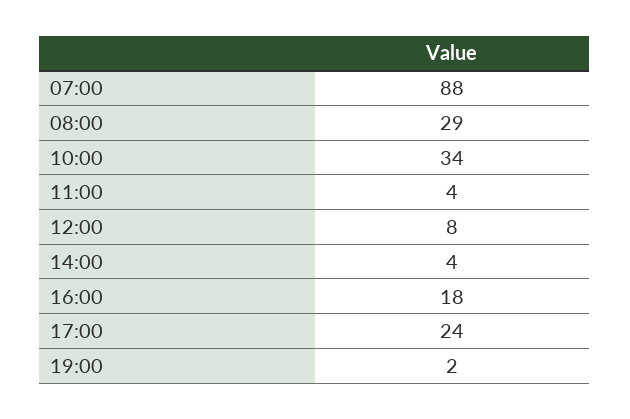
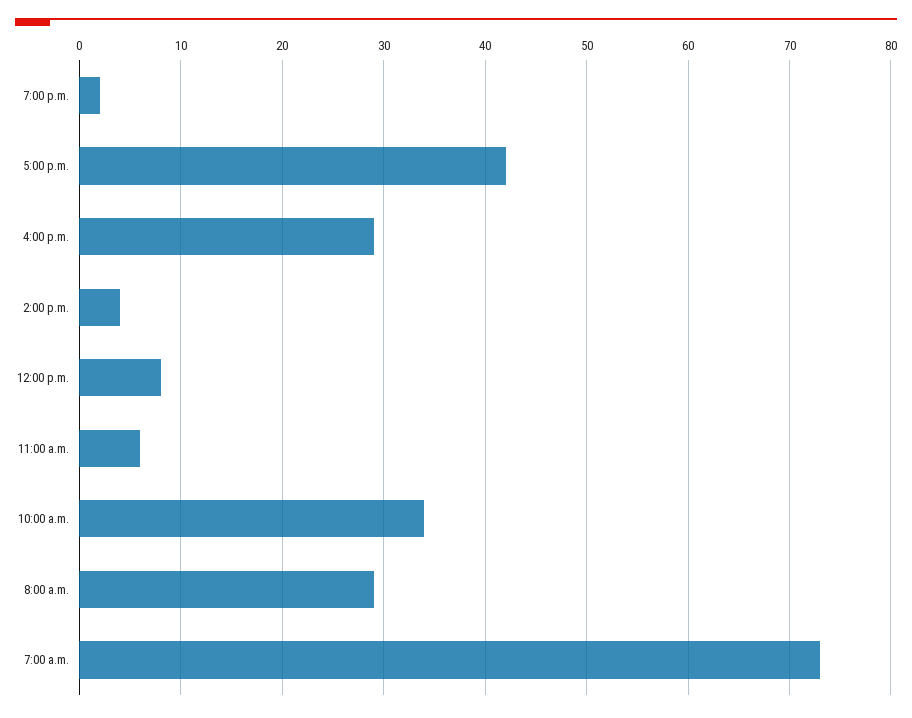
  {
-   "07:00": 88,
+   "07:00": 73,
    "08:00": 29,
    "10:00": 34,
-   "11:00": 4,
+   "11:00": 6,
    "12:00": 8,
    "14:00": 4,
-   "16:00": 18,
+   "16:00": 29,
-   "17:00": 24,
+   "17:00": 42,
    "19:00": 2
  }

